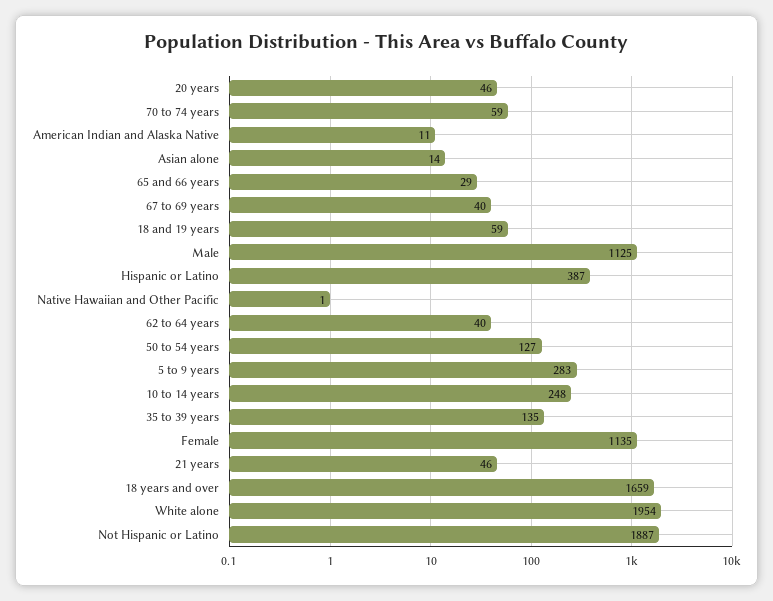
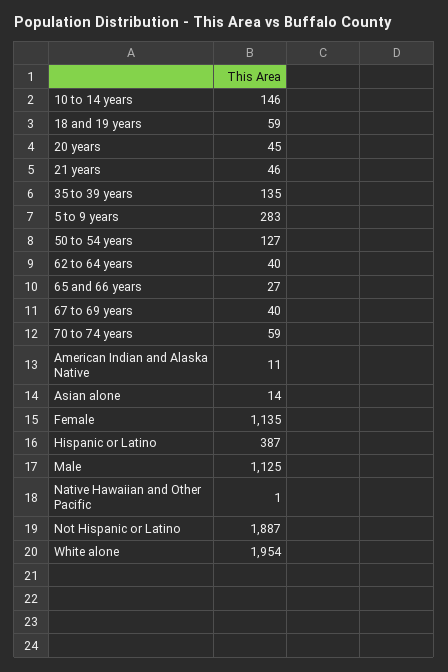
  {
-   "20 years": 46,
+   "20 years": 45,
    "70 to 74 years": 59,
    "American Indian and Alaska Native": 11,
    "Asian alone": 14,
-   "65 and 66 years": 29,
+   "65 and 66 years": 27,
    "67 to 69 years": 40,
    "18 and 19 years": 59,
    "Male": 1125,
    "Hispanic or Latino": 387,
    "Native Hawaiian and Other Pacific": 1,
    "62 to 64 years": 40,
    "50 to 54 years": 127,
    "5 to 9 years": 283,
-   "10 to 14 years": 248,
+   "10 to 14 years": 146,
    "35 to 39 years": 135,
    "Female": 1135,
    "21 years": 46,
-   "18 years and over": 1659,
    "White alone": 1954,
    "Not Hispanic or Latino": 1887
  }

